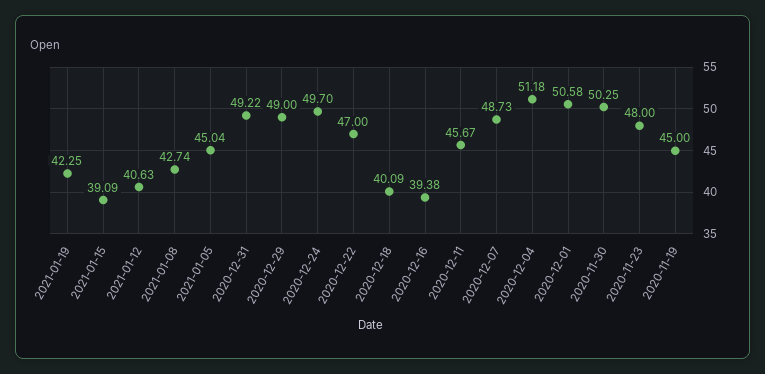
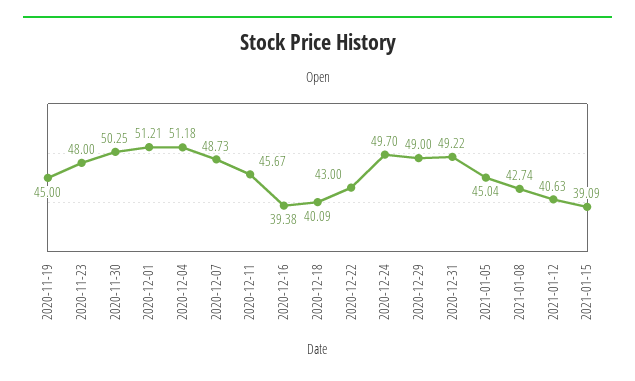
  {
-   "2021-01-19": 42.25,
    "2021-01-15": 39.09,
    "2021-01-12": 40.63,
    "2021-01-08": 42.74,
    "2021-01-05": 45.04,
    "2020-12-31": 49.22,
    "2020-12-29": 49,
    "2020-12-24": 49.7,
-   "2020-12-22": 47,
+   "2020-12-22": 43,
    "2020-12-18": 40.09,
    "2020-12-16": 39.38,
    "2020-12-11": 45.67,
    "2020-12-07": 48.73,
    "2020-12-04": 51.18,
-   "2020-12-01": 50.58,
+   "2020-12-01": 51.21,
    "2020-11-30": 50.25,
    "2020-11-23": 48,
    "2020-11-19": 45
  }

